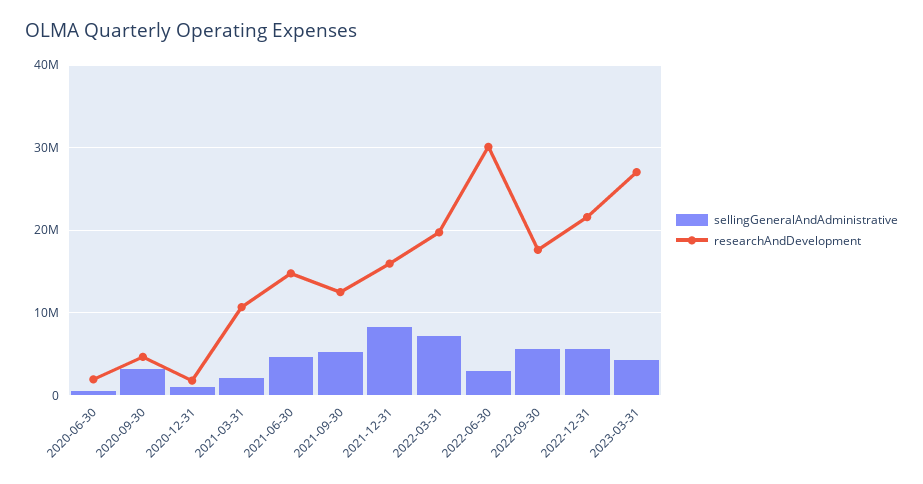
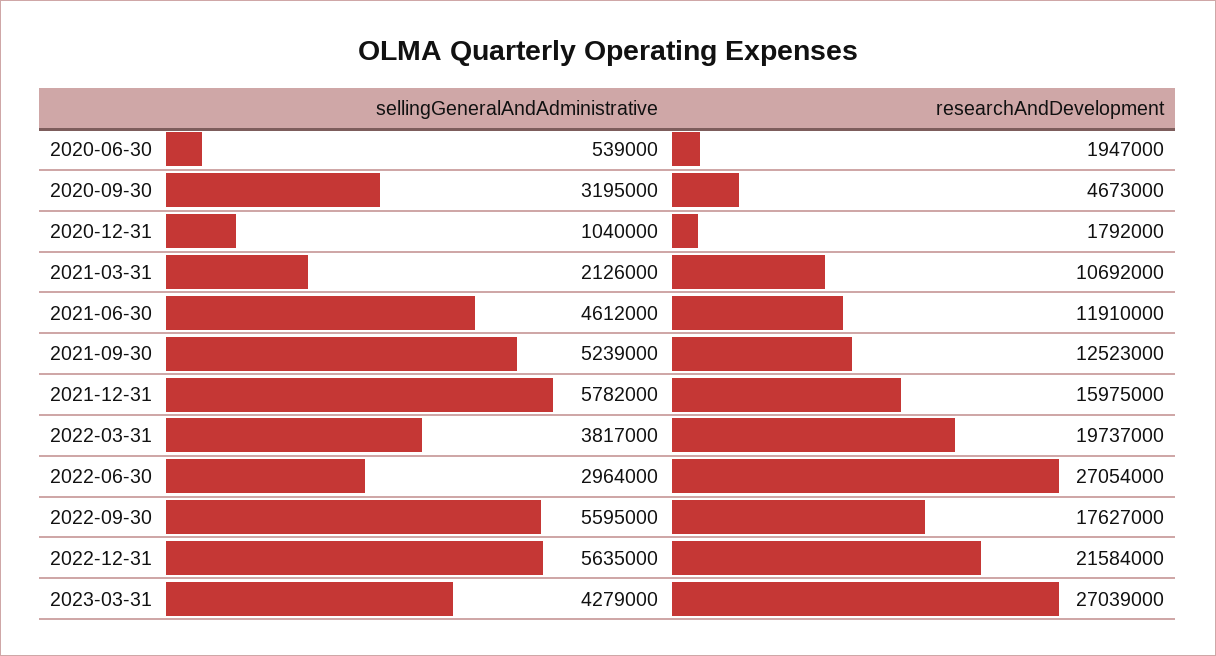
  {
    "sellingGeneralAndAdministrative": {
      "2020-06-30": 539000,
      "2020-09-30": 3195000,
      "2020-12-31": 1040000,
      "2021-03-31": 2126000,
      "2021-06-30": 4612000,
      "2021-09-30": 5239000,
-     "2021-12-31": 8000000,
+     "2021-12-31": 5782000,
-     "2022-03-31": 7000000,
+     "2022-03-31": 3817000,
      "2022-06-30": 2964000,
      "2022-09-30": 5595000,
      "2022-12-31": 5635000,
      "2023-03-31": 4279000
    },
    "researchAndDevelopment": {
      "2020-06-30": 1947000,
      "2020-09-30": 4673000,
      "2020-12-31": 1792000,
      "2021-03-31": 10692000,
-     "2021-06-30": 15000000,
+     "2021-06-30": 11910000,
      "2021-09-30": 12523000,
      "2021-12-31": 15975000,
      "2022-03-31": 19737000,
-     "2022-06-30": 30000000,
+     "2022-06-30": 27054000,
      "2022-09-30": 17627000,
      "2022-12-31": 21584000,
      "2023-03-31": 27039000
    }
  }

